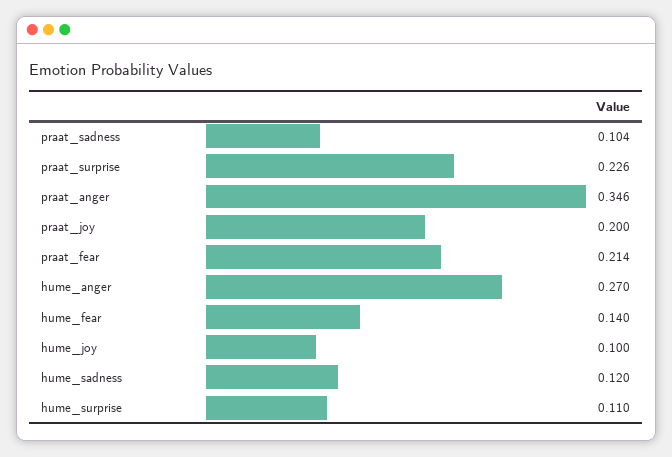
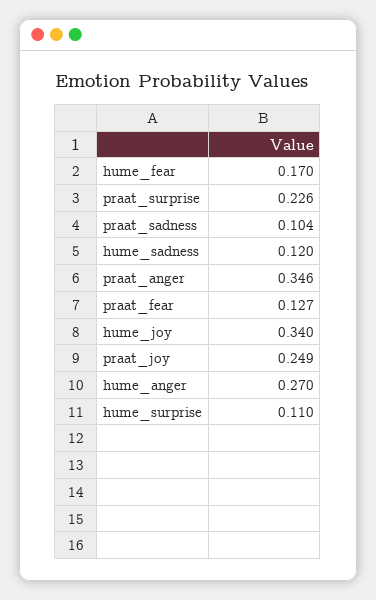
  {
    "praat_sadness": 0.104,
    "praat_surprise": 0.226,
    "praat_anger": 0.346,
-   "praat_joy": 0.2,
+   "praat_joy": 0.249,
-   "praat_fear": 0.214,
+   "praat_fear": 0.127,
    "hume_anger": 0.27,
-   "hume_fear": 0.14,
+   "hume_fear": 0.17,
-   "hume_joy": 0.1,
+   "hume_joy": 0.34,
    "hume_sadness": 0.12,
    "hume_surprise": 0.11
  }

